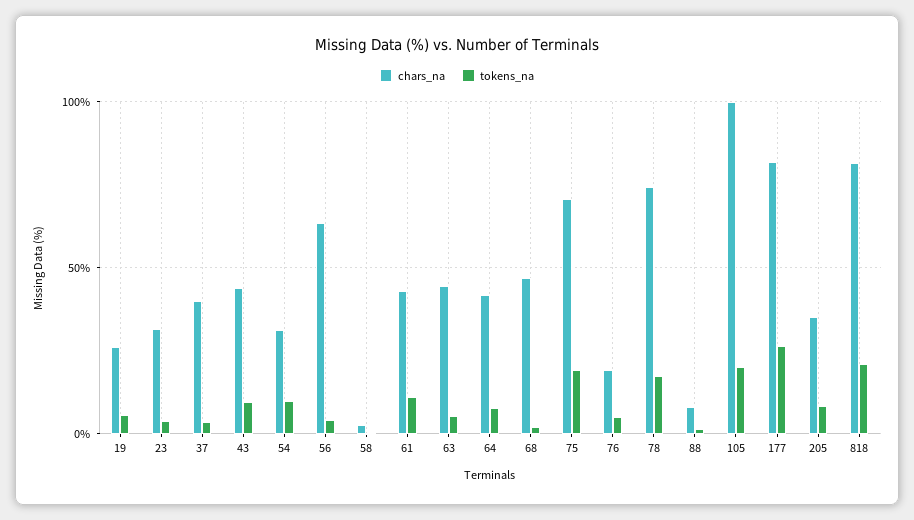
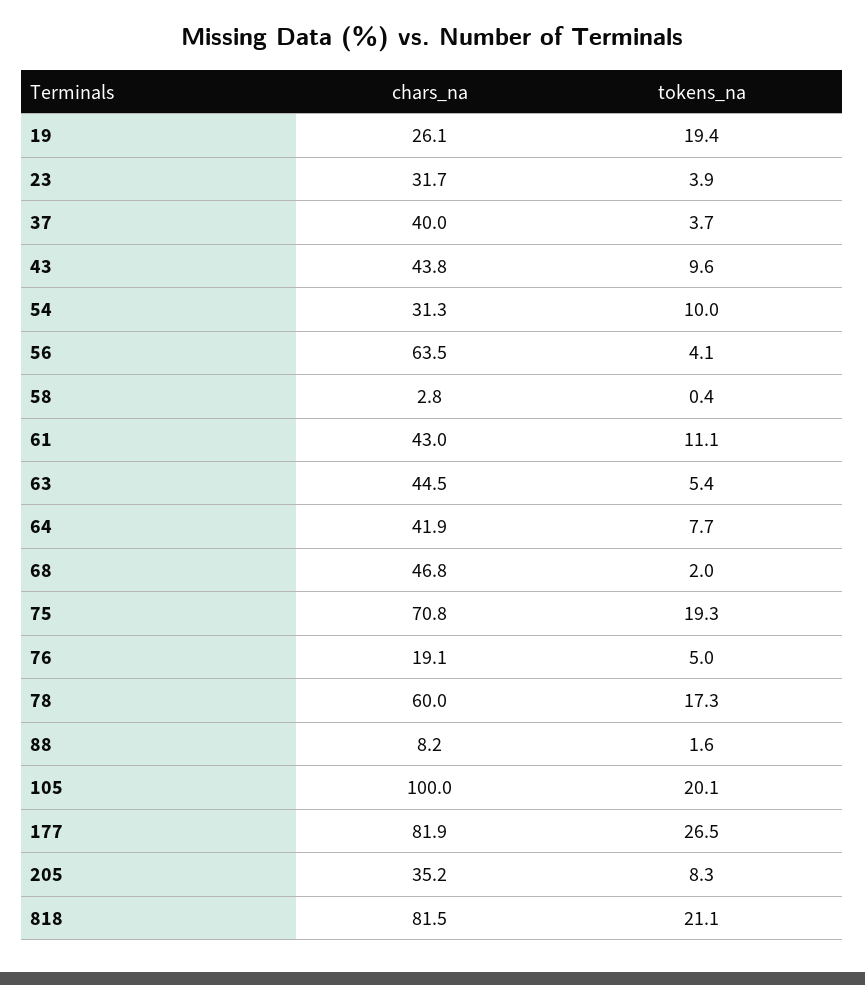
  {
    "chars_na": {
      "19": 26.1,
      "23": 31.7,
      "37": 40,
      "43": 43.8,
      "54": 31.3,
      "56": 63.5,
      "58": 2.8,
      "61": 43,
      "63": 44.5,
      "64": 41.9,
      "68": 46.8,
      "75": 70.8,
      "76": 19.1,
-     "78": 75,
+     "78": 60,
      "88": 8.2,
      "105": 100,
      "177": 81.9,
      "205": 35.2,
      "818": 81.5
    },
    "tokens_na": {
-     "19": 5,
+     "19": 19.4,
      "23": 3.9,
      "37": 3.7,
      "43": 9.6,
      "54": 10,
      "56": 4.1,
      "58": 0.4,
      "61": 11.1,
      "63": 5.4,
      "64": 7.7,
      "68": 2,
      "75": 19.3,
      "76": 5,
      "78": 17.3,
      "88": 1.6,
      "105": 20.1,
      "177": 26.5,
      "205": 8.3,
      "818": 21.1
    }
  }

